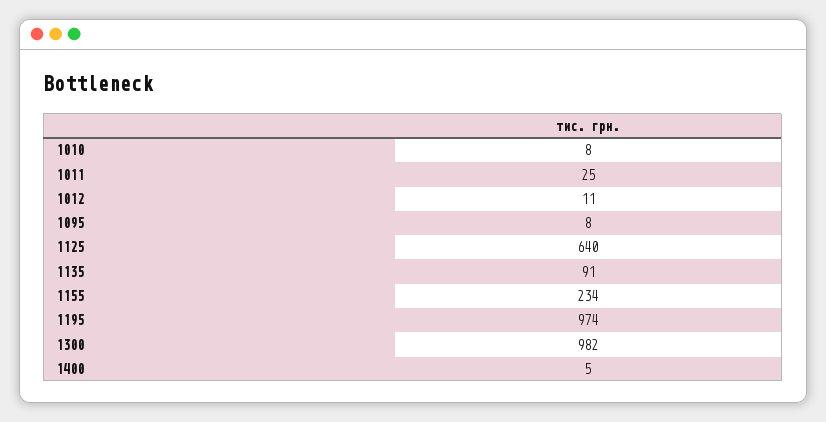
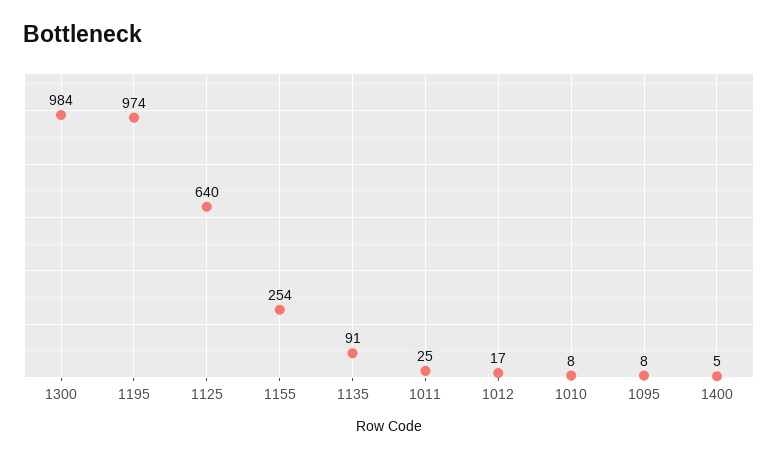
  {
    "1010": 8,
    "1011": 25,
-   "1012": 11,
+   "1012": 17,
    "1095": 8,
    "1125": 640,
    "1135": 91,
-   "1155": 234,
+   "1155": 254,
    "1195": 974,
-   "1300": 982,
+   "1300": 984,
    "1400": 5
  }

